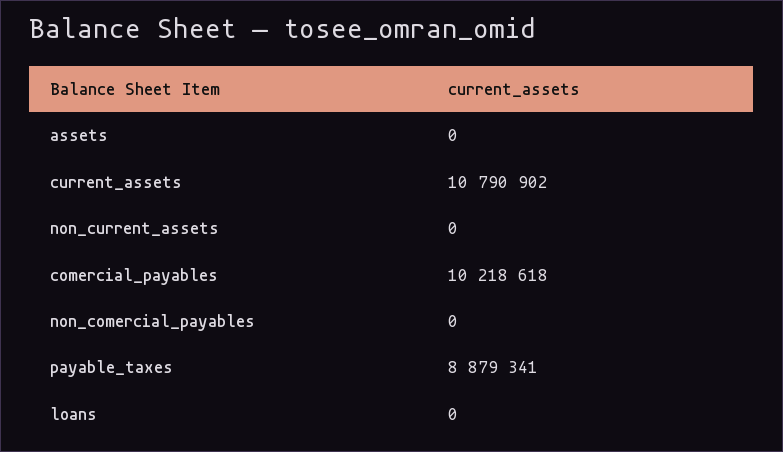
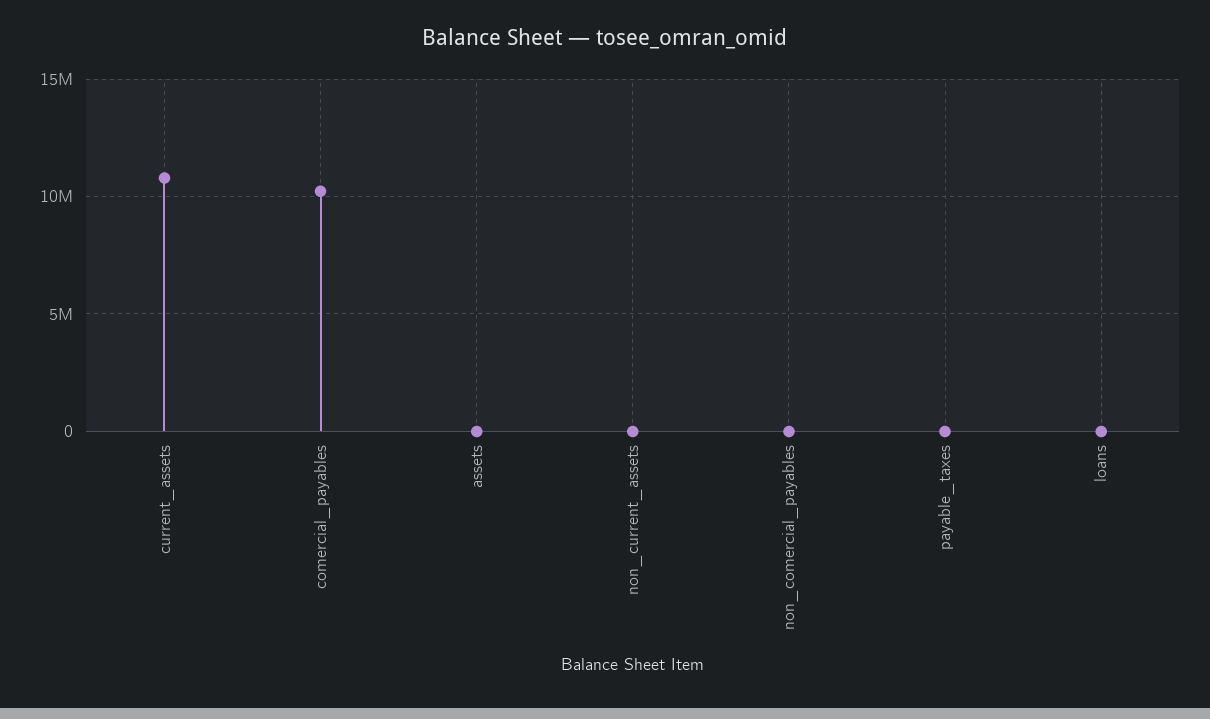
  {
    "assets": 0,
    "current_assets": 10790902,
    "non_current_assets": 0,
    "comercial_payables": 10218618,
    "non_comercial_payables": 0,
-   "payable_taxes": 8879341,
+   "payable_taxes": 0,
    "loans": 0
  }

